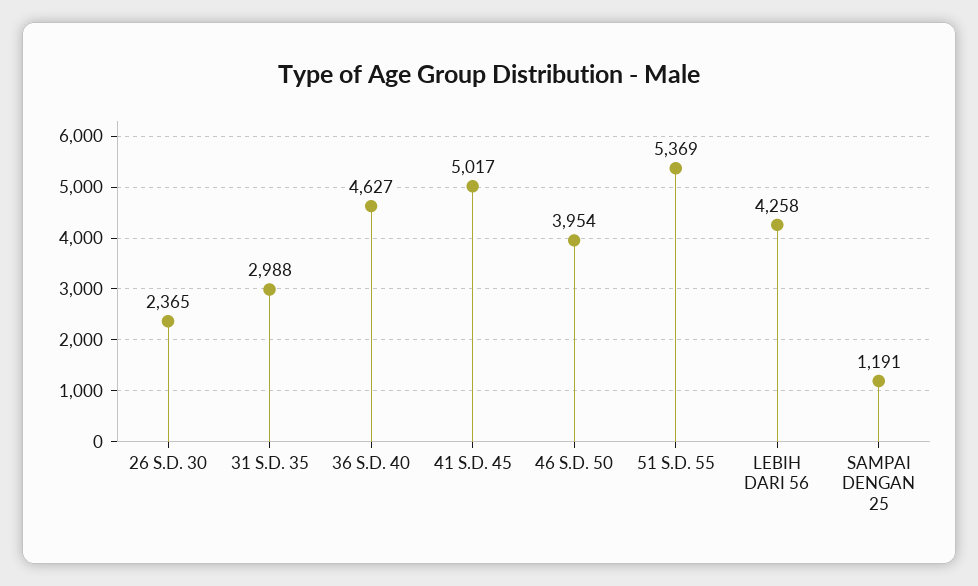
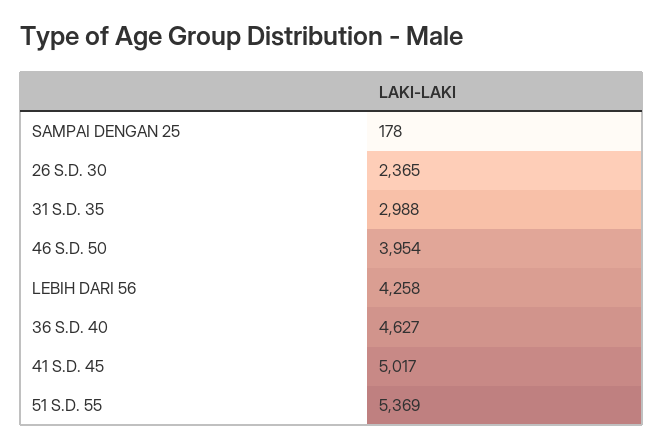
  {
    "26 S.D. 30": 2365,
    "31 S.D. 35": 2988,
    "36 S.D. 40": 4627,
    "41 S.D. 45": 5017,
    "46 S.D. 50": 3954,
    "51 S.D. 55": 5369,
    "LEBIH DARI 56": 4258,
-   "SAMPAI DENGAN 25": 1191
+   "SAMPAI DENGAN 25": 178
  }

